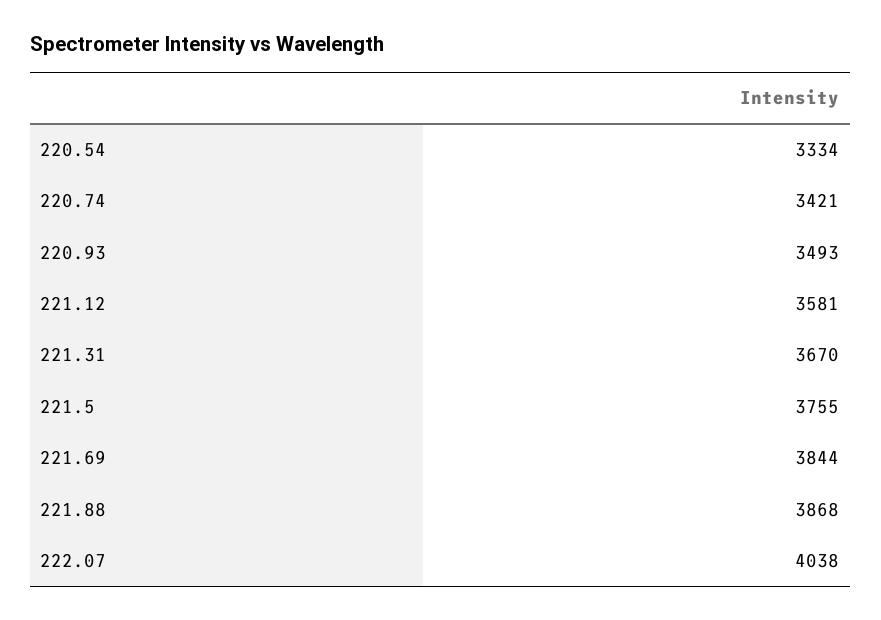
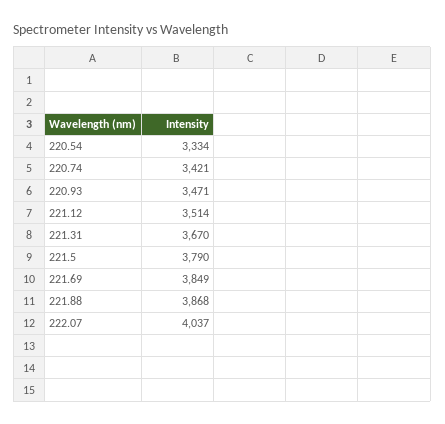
  {
    "220.54": 3334,
    "220.74": 3421,
-   "220.93": 3493,
+   "220.93": 3471,
-   "221.12": 3581,
+   "221.12": 3514,
    "221.31": 3670,
-   "221.5": 3755,
+   "221.5": 3790,
-   "221.69": 3844,
+   "221.69": 3849,
    "221.88": 3868,
-   "222.07": 4038
+   "222.07": 4037
  }

